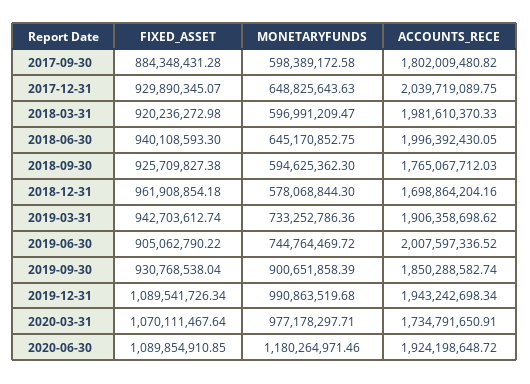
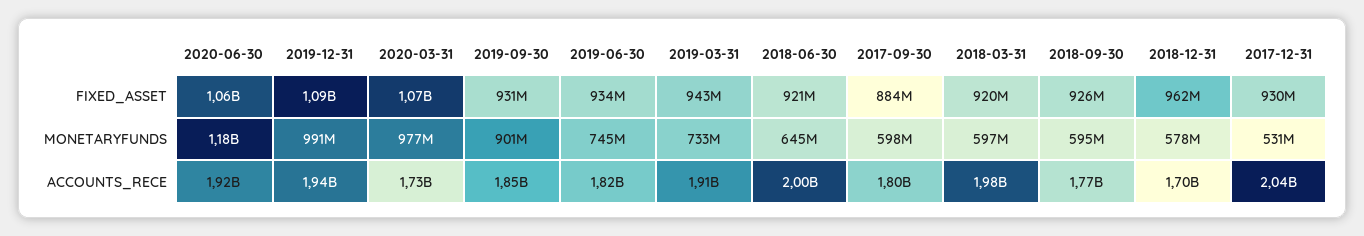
  {
    "FIXED_ASSET": {
      "2017-09-30": 884348431.28,
      "2017-12-31": 929890345.07,
      "2018-03-31": 920236272.98,
-     "2018-06-30": 940108593.3,
+     "2018-06-30": 921000000,
      "2018-09-30": 925709827.38,
      "2018-12-31": 961908854.18,
      "2019-03-31": 942703612.74,
-     "2019-06-30": 905062790.22,
+     "2019-06-30": 934000000,
      "2019-09-30": 930768538.04,
      "2019-12-31": 1089541726.34,
      "2020-03-31": 1070111467.64,
-     "2020-06-30": 1089854910.85
+     "2020-06-30": 1060000000
    },
    "MONETARYFUNDS": {
      "2017-09-30": 598389172.58,
-     "2017-12-31": 648825643.63,
+     "2017-12-31": 531000000,
      "2018-03-31": 596991209.47,
      "2018-06-30": 645170852.75,
      "2018-09-30": 594625362.3,
      "2018-12-31": 578068844.3,
      "2019-03-31": 733252786.36,
      "2019-06-30": 744764469.72,
      "2019-09-30": 900651858.39,
      "2019-12-31": 990863519.68,
      "2020-03-31": 977178297.71,
      "2020-06-30": 1180264971.46
    },
    "ACCOUNTS_RECE": {
      "2017-09-30": 1802009480.82,
      "2017-12-31": 2039719089.75,
      "2018-03-31": 1981610370.33,
      "2018-06-30": 1996392430.05,
      "2018-09-30": 1765067712.03,
      "2018-12-31": 1698864204.16,
      "2019-03-31": 1906358698.62,
-     "2019-06-30": 2007597336.52,
+     "2019-06-30": 1820000000,
      "2019-09-30": 1850288582.74,
      "2019-12-31": 1943242698.34,
      "2020-03-31": 1734791650.91,
      "2020-06-30": 1924198648.72
    }
  }

